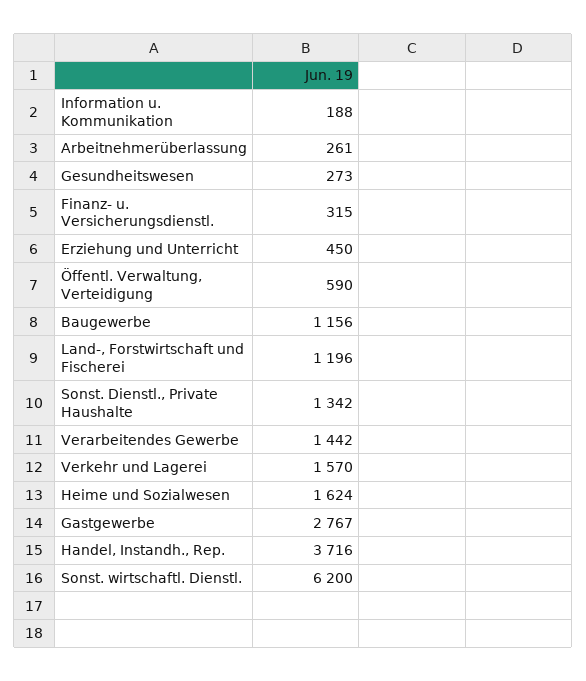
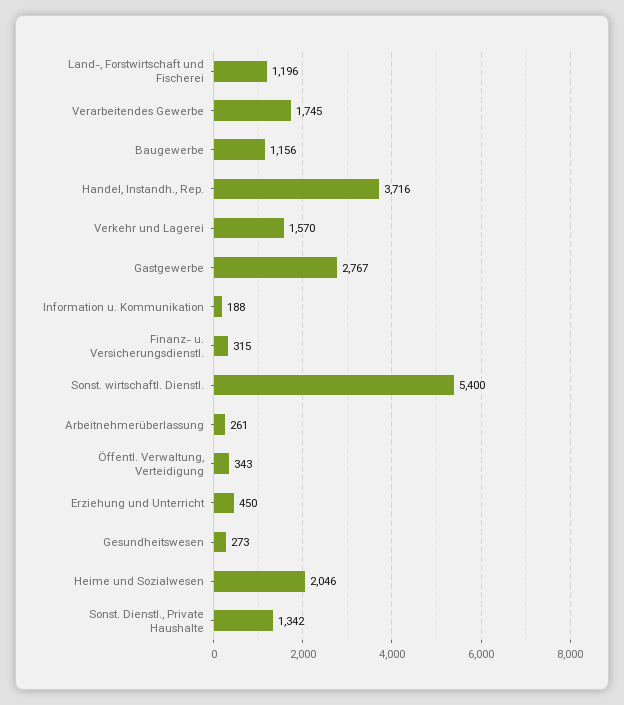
  {
    "Information u. Kommunikation": 188,
    "Arbeitnehmerüberlassung": 261,
    "Gesundheitswesen": 273,
    "Finanz- u. Versicherungsdienstl.": 315,
    "Erziehung und Unterricht": 450,
-   "Öffentl. Verwaltung, Verteidigung": 590,
+   "Öffentl. Verwaltung, Verteidigung": 343,
    "Baugewerbe": 1156,
    "Land-, Forstwirtschaft und Fischerei": 1196,
    "Sonst. Dienstl., Private Haushalte": 1342,
-   "Verarbeitendes Gewerbe": 1442,
+   "Verarbeitendes Gewerbe": 1745,
    "Verkehr und Lagerei": 1570,
-   "Heime und Sozialwesen": 1624,
+   "Heime und Sozialwesen": 2046,
    "Gastgewerbe": 2767,
    "Handel, Instandh., Rep.": 3716,
-   "Sonst. wirtschaftl. Dienstl.": 6200
+   "Sonst. wirtschaftl. Dienstl.": 5400
  }

